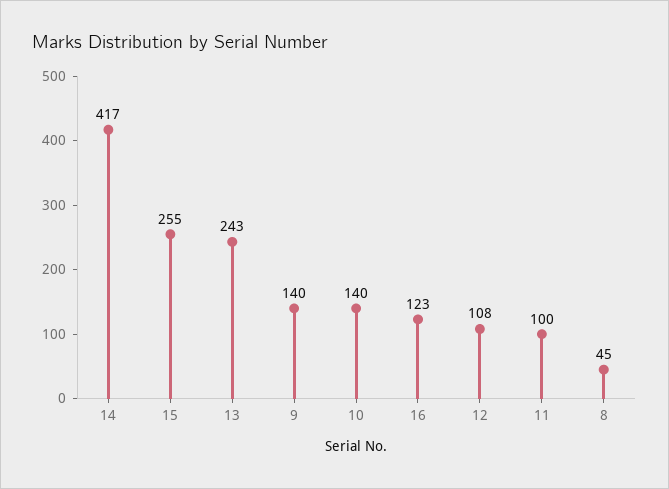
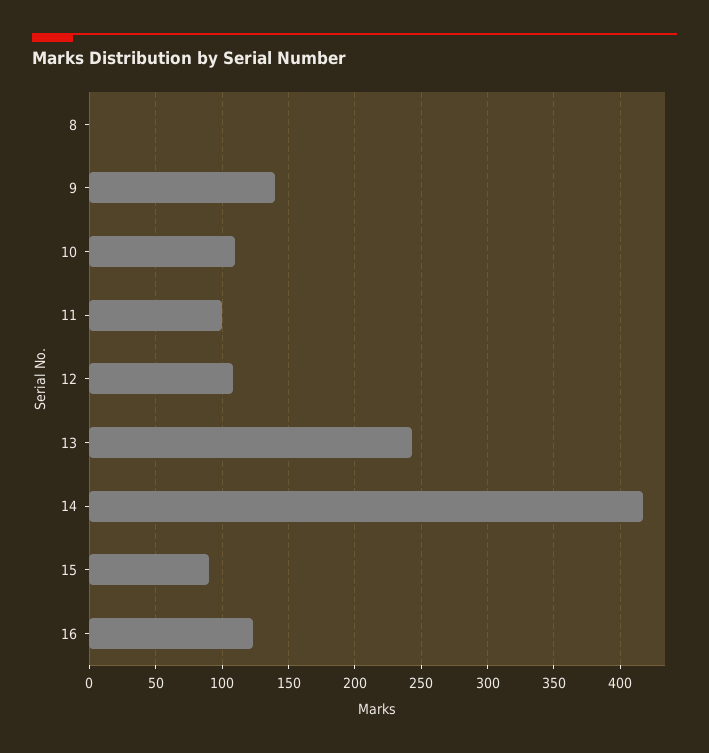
  {
    "14": 417,
-   "15": 255,
+   "15": 90,
    "13": 243,
    "9": 140,
-   "10": 140,
+   "10": 110,
    "16": 123,
    "12": 108,
    "11": 100,
-   "8": 45
+   "8": 0
  }

